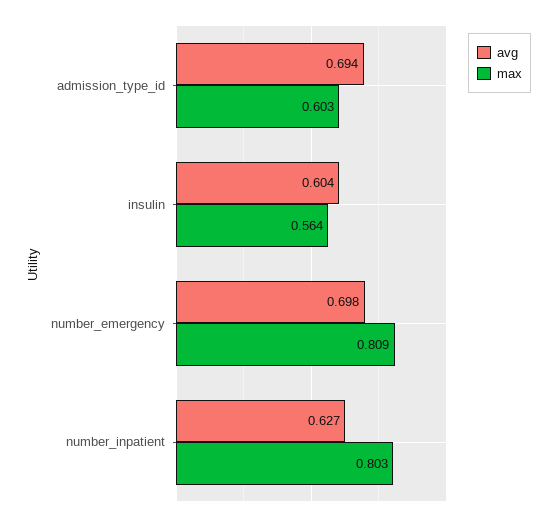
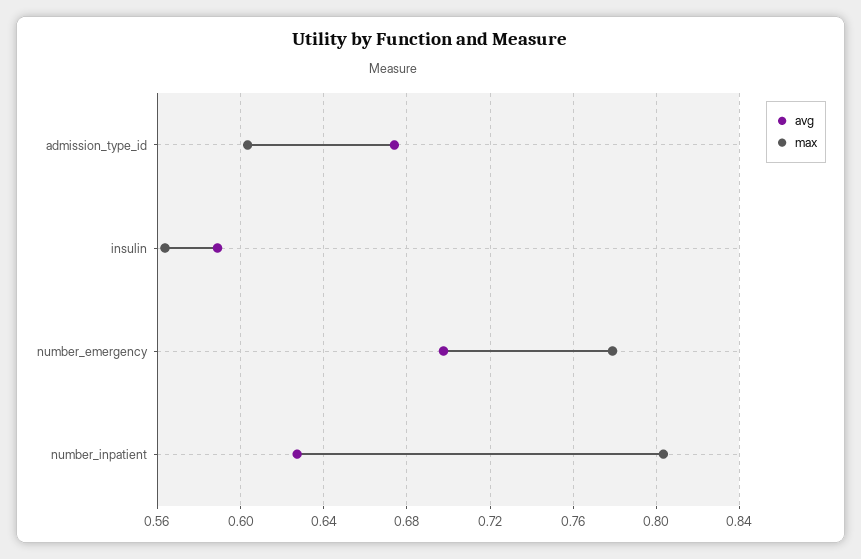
  {
    "avg": {
-     "admission_type_id": 0.694,
+     "admission_type_id": 0.675,
-     "insulin": 0.604,
+     "insulin": 0.59,
      "number_emergency": 0.698,
      "number_inpatient": 0.627
    },
    "max": {
      "admission_type_id": 0.603,
      "insulin": 0.564,
-     "number_emergency": 0.809,
+     "number_emergency": 0.78,
      "number_inpatient": 0.803
    }
  }

